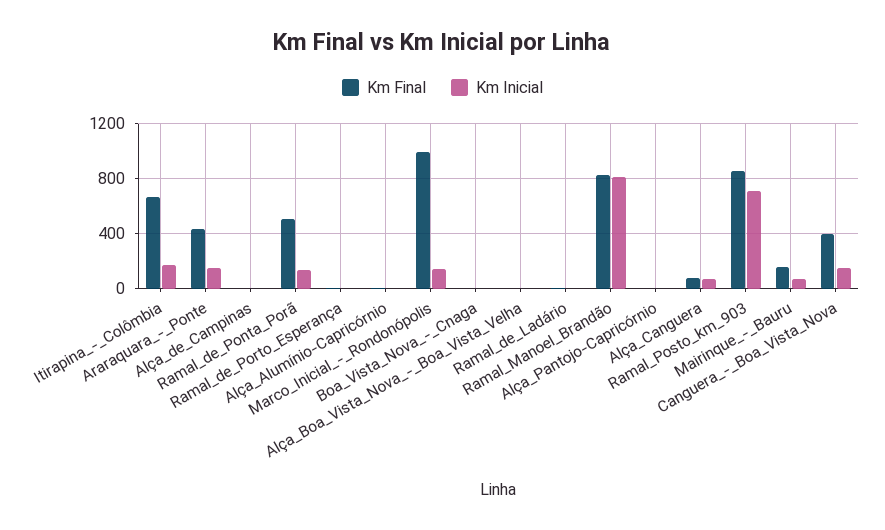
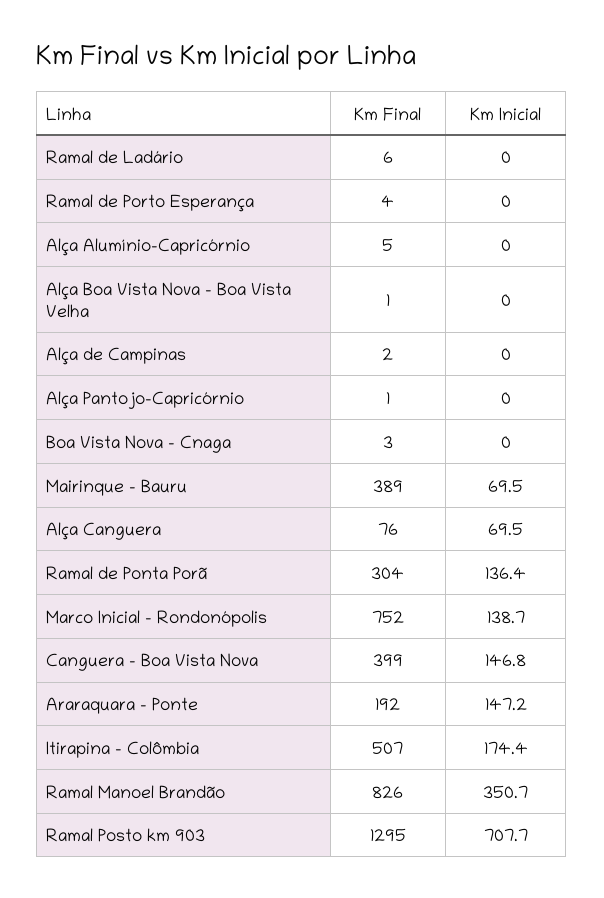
  {
    "Km Final": {
-     "Itirapina_-_Colômbia": 650,
+     "Itirapina_-_Colômbia": 507,
-     "Araraquara_-_Ponte": 450,
+     "Araraquara_-_Ponte": 192,
      "Alça_de_Campinas": 2,
-     "Ramal_de_Ponta_Porã": 500,
+     "Ramal_de_Ponta_Porã": 304,
      "Ramal_de_Porto_Esperança": 4,
      "Alça_Alumínio-Capricórnio": 5,
-     "Marco_Inicial_-_Rondonópolis": 1000,
+     "Marco_Inicial_-_Rondonópolis": 752,
      "Boa_Vista_Nova_-_Cnaga": 3,
      "Alça_Boa_Vista_Nova_-_Boa_Vista_Velha": 1,
      "Ramal_de_Ladário": 6,
      "Ramal_Manoel_Brandão": 826,
      "Alça_Pantojo-Capricórnio": 1,
      "Alça_Canguera": 76,
-     "Ramal_Posto_km_903": 850,
+     "Ramal_Posto_km_903": 1295,
-     "Mairinque_-_Bauru": 150,
+     "Mairinque_-_Bauru": 389,
      "Canguera_-_Boa_Vista_Nova": 399
    },
    "Km Inicial": {
      "Itirapina_-_Colômbia": 174.4,
      "Araraquara_-_Ponte": 147.2,
      "Alça_de_Campinas": 0,
      "Ramal_de_Ponta_Porã": 136.4,
      "Ramal_de_Porto_Esperança": 0,
      "Alça_Alumínio-Capricórnio": 0,
      "Marco_Inicial_-_Rondonópolis": 138.7,
      "Boa_Vista_Nova_-_Cnaga": 0,
      "Alça_Boa_Vista_Nova_-_Boa_Vista_Velha": 0,
      "Ramal_de_Ladário": 0,
-     "Ramal_Manoel_Brandão": 800,
+     "Ramal_Manoel_Brandão": 350.7,
      "Alça_Pantojo-Capricórnio": 0,
      "Alça_Canguera": 69.5,
      "Ramal_Posto_km_903": 707.7,
      "Mairinque_-_Bauru": 69.5,
      "Canguera_-_Boa_Vista_Nova": 146.8
    }
  }

